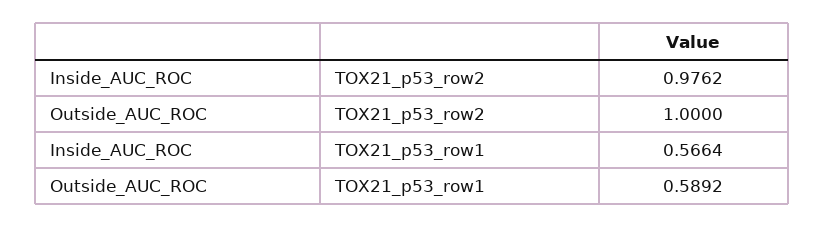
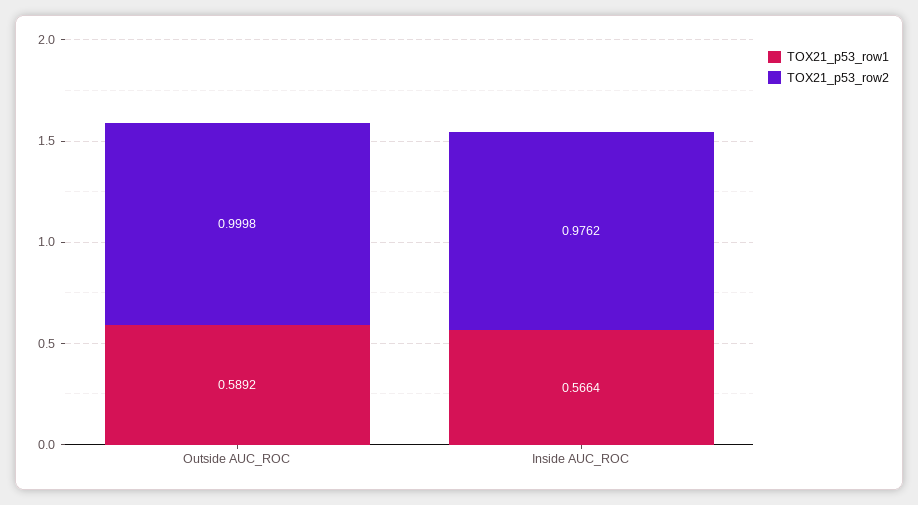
  {
    "TOX21_p53_row2": {
      "Inside_AUC_ROC": 0.9762,
-     "Outside_AUC_ROC": 1
+     "Outside_AUC_ROC": 0.9998
    },
    "TOX21_p53_row1": {
      "Inside_AUC_ROC": 0.5664,
      "Outside_AUC_ROC": 0.5892
    }
  }

